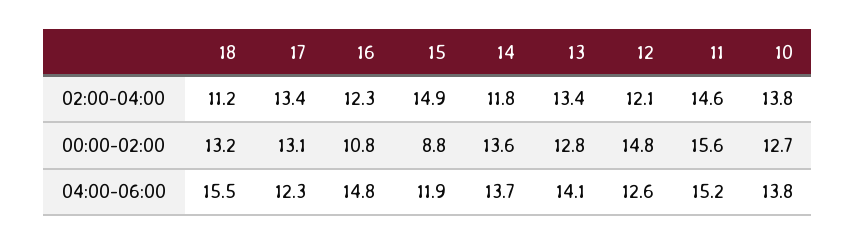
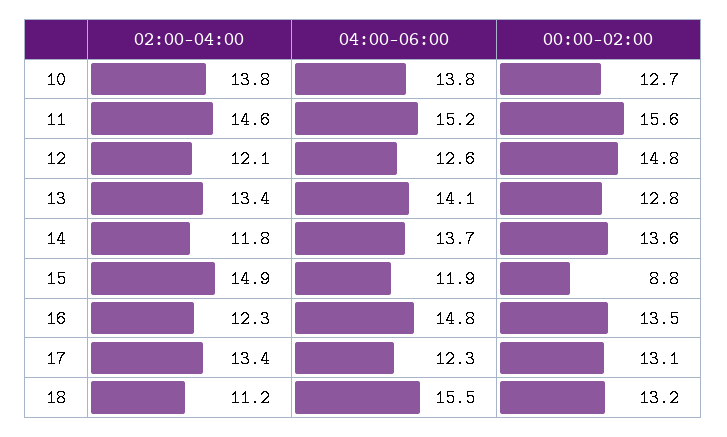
  {
    "18": {
      "02:00-04:00": 11.2,
      "00:00-02:00": 13.2,
      "04:00-06:00": 15.5
    },
    "17": {
      "02:00-04:00": 13.4,
      "00:00-02:00": 13.1,
      "04:00-06:00": 12.3
    },
    "16": {
      "02:00-04:00": 12.3,
-     "00:00-02:00": 10.8,
+     "00:00-02:00": 13.5,
      "04:00-06:00": 14.8
    },
    "15": {
      "02:00-04:00": 14.9,
      "00:00-02:00": 8.8,
      "04:00-06:00": 11.9
    },
    "14": {
      "02:00-04:00": 11.8,
      "00:00-02:00": 13.6,
      "04:00-06:00": 13.7
    },
    "13": {
      "02:00-04:00": 13.4,
      "00:00-02:00": 12.8,
      "04:00-06:00": 14.1
    },
    "12": {
      "02:00-04:00": 12.1,
      "00:00-02:00": 14.8,
      "04:00-06:00": 12.6
    },
    "11": {
      "02:00-04:00": 14.6,
      "00:00-02:00": 15.6,
      "04:00-06:00": 15.2
    },
    "10": {
      "02:00-04:00": 13.8,
      "00:00-02:00": 12.7,
      "04:00-06:00": 13.8
    }
  }

